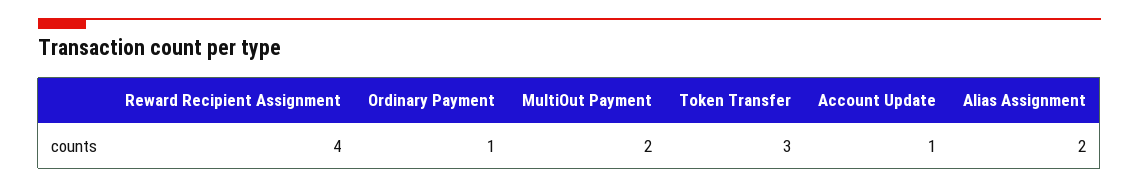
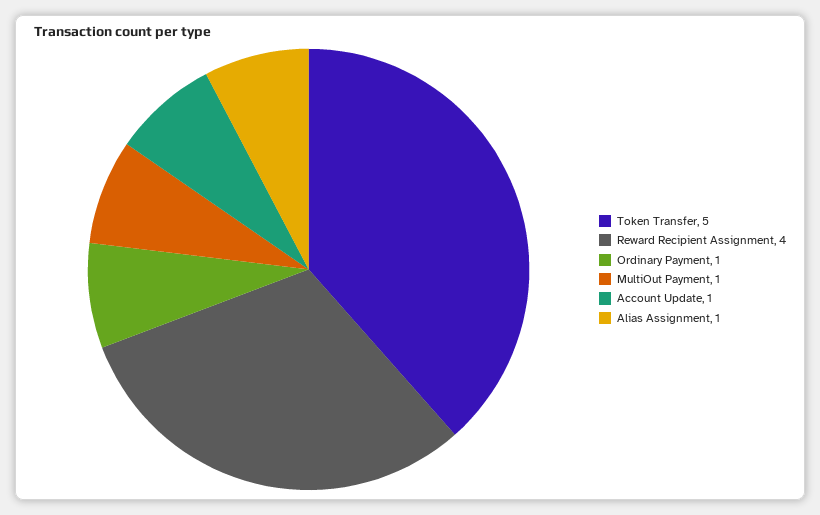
  {
    "Reward Recipient Assignment": 4,
    "Ordinary Payment": 1,
-   "MultiOut Payment": 2,
+   "MultiOut Payment": 1,
-   "Token Transfer": 3,
+   "Token Transfer": 5,
    "Account Update": 1,
-   "Alias Assignment": 2
+   "Alias Assignment": 1
  }

